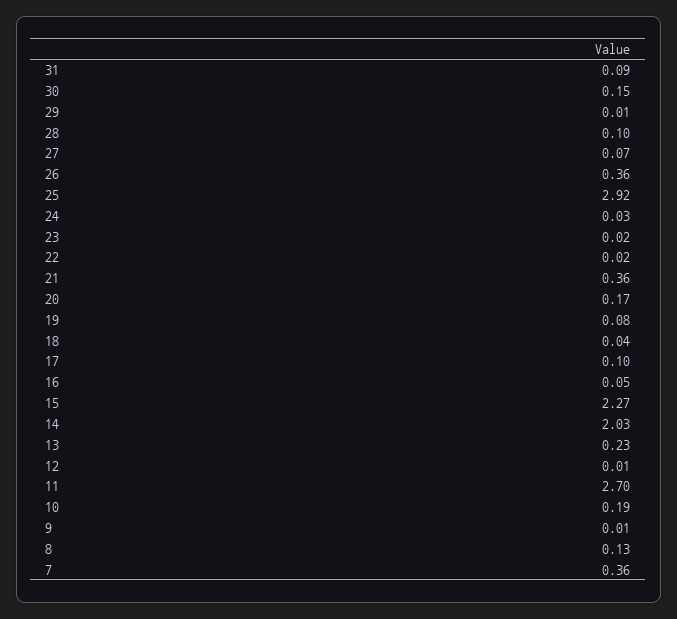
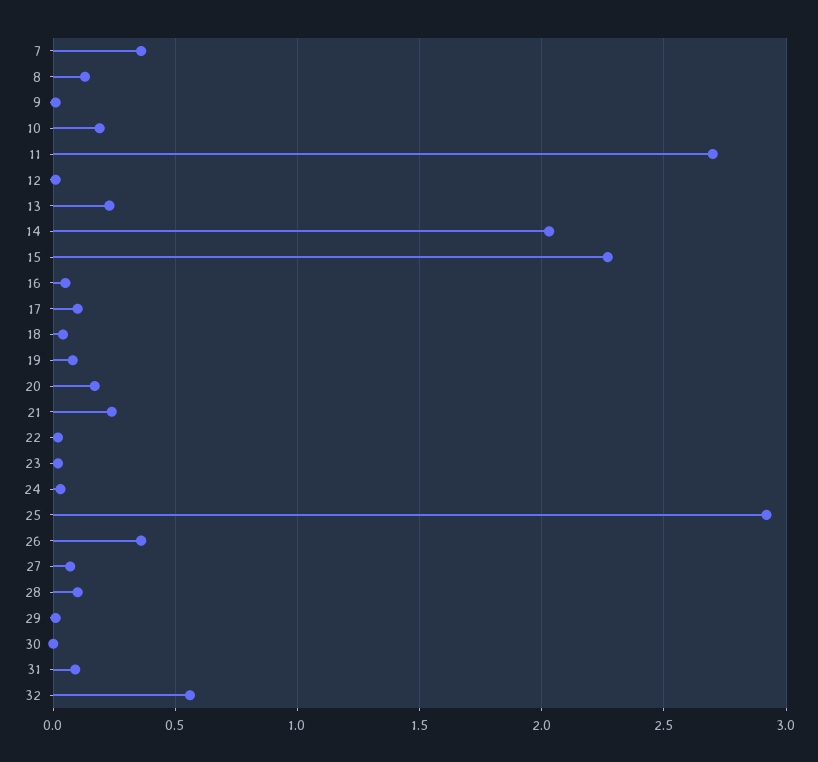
  {
    "31": 0.09,
-   "30": 0.15,
+   "30": 0,
    "29": 0.01,
    "28": 0.1,
    "27": 0.07,
    "26": 0.36,
    "25": 2.92,
    "24": 0.03,
    "23": 0.02,
    "22": 0.02,
-   "21": 0.36,
+   "21": 0.25,
    "20": 0.17,
    "19": 0.08,
    "18": 0.04,
    "17": 0.1,
    "16": 0.05,
    "15": 2.27,
    "14": 2.03,
    "13": 0.23,
    "12": 0.01,
    "11": 2.7,
    "10": 0.19,
    "9": 0.01,
    "8": 0.13,
-   "7": 0.36
+   "7": 0.36,
+   "32": 0.55
  }

